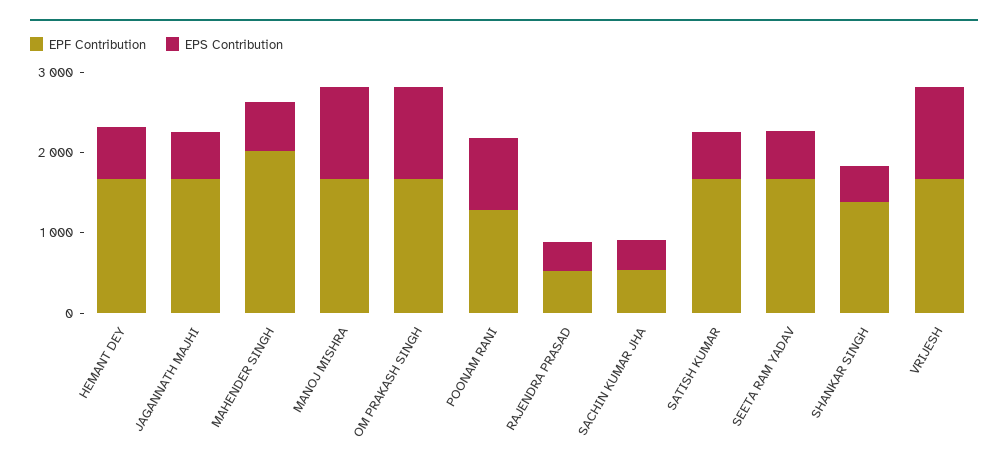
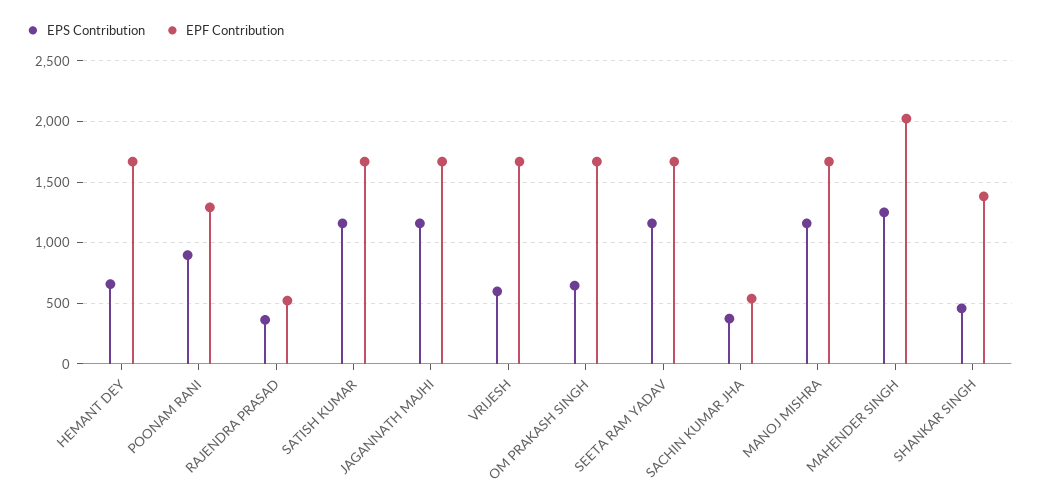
  {
    "EPF Contribution": {
      "HEMANT DEY": 1650,
      "JAGANNATH MAJHI": 1650,
      "MAHENDER SINGH": 2000,
      "MANOJ MISHRA": 1650,
      "OM PRAKASH SINGH": 1650,
      "POONAM RANI": 1300,
      "RAJENDRA PRASAD": 500,
      "SACHIN KUMAR JHA": 550,
      "SATISH KUMAR": 1650,
      "SEETA RAM YADAV": 1650,
      "SHANKAR SINGH": 1400,
      "VRIJESH": 1650
    },
    "EPS Contribution": {
      "HEMANT DEY": 650,
-     "JAGANNATH MAJHI": 600,
+     "JAGANNATH MAJHI": 1150,
-     "MAHENDER SINGH": 600,
+     "MAHENDER SINGH": 1250,
      "MANOJ MISHRA": 1150,
-     "OM PRAKASH SINGH": 1200,
+     "OM PRAKASH SINGH": 650,
      "POONAM RANI": 900,
      "RAJENDRA PRASAD": 350,
      "SACHIN KUMAR JHA": 350,
-     "SATISH KUMAR": 600,
+     "SATISH KUMAR": 1150,
-     "SEETA RAM YADAV": 600,
+     "SEETA RAM YADAV": 1150,
      "SHANKAR SINGH": 450,
-     "VRIJESH": 1200
+     "VRIJESH": 600
    }
  }

